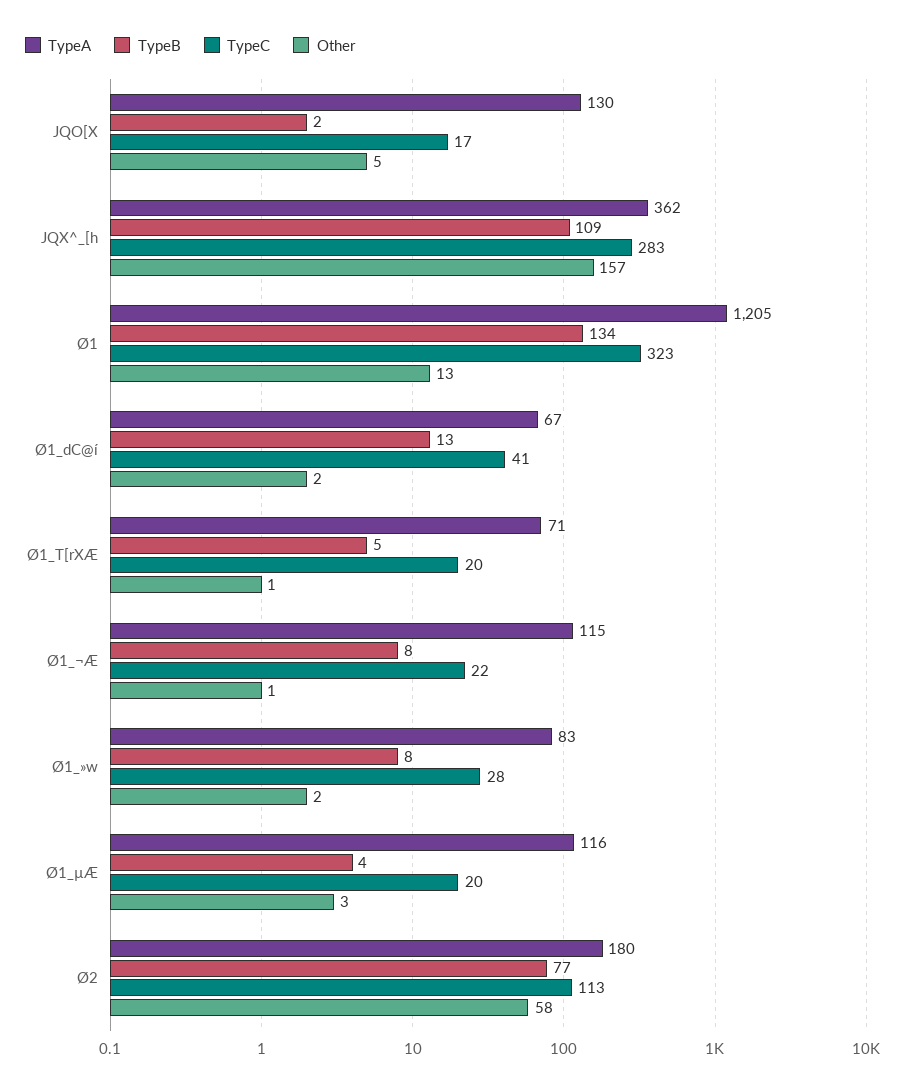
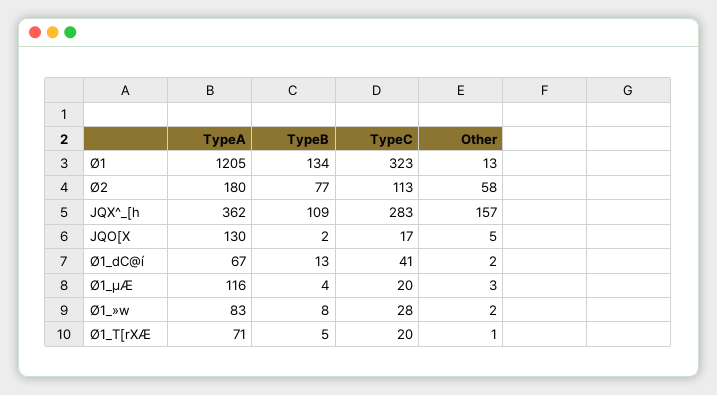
  {
    "TypeA": {
      "JQO[X": 130,
      "JQX^_[h": 362,
      "Ø1": 1205,
      "Ø1_dC@í": 67,
      "Ø1_T[rXÆ": 71,
-     "Ø1_¬Æ": 115,
      "Ø1_»w": 83,
      "Ø1_µÆ": 116,
      "Ø2": 180
    },
    "TypeB": {
      "JQO[X": 2,
      "JQX^_[h": 109,
      "Ø1": 134,
      "Ø1_dC@í": 13,
      "Ø1_T[rXÆ": 5,
-     "Ø1_¬Æ": 8,
      "Ø1_»w": 8,
      "Ø1_µÆ": 4,
      "Ø2": 77
    },
    "TypeC": {
      "JQO[X": 17,
      "JQX^_[h": 283,
      "Ø1": 323,
      "Ø1_dC@í": 41,
      "Ø1_T[rXÆ": 20,
-     "Ø1_¬Æ": 22,
      "Ø1_»w": 28,
      "Ø1_µÆ": 20,
      "Ø2": 113
    },
    "Other": {
      "JQO[X": 5,
      "JQX^_[h": 157,
      "Ø1": 13,
      "Ø1_dC@í": 2,
      "Ø1_T[rXÆ": 1,
-     "Ø1_¬Æ": 1,
      "Ø1_»w": 2,
      "Ø1_µÆ": 3,
      "Ø2": 58
    }
  }

